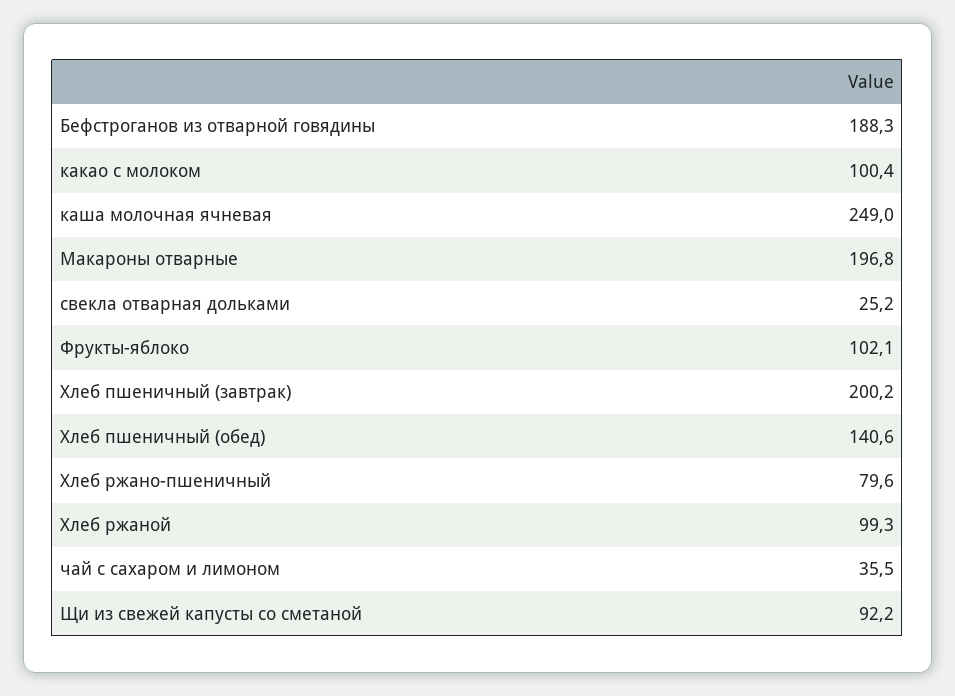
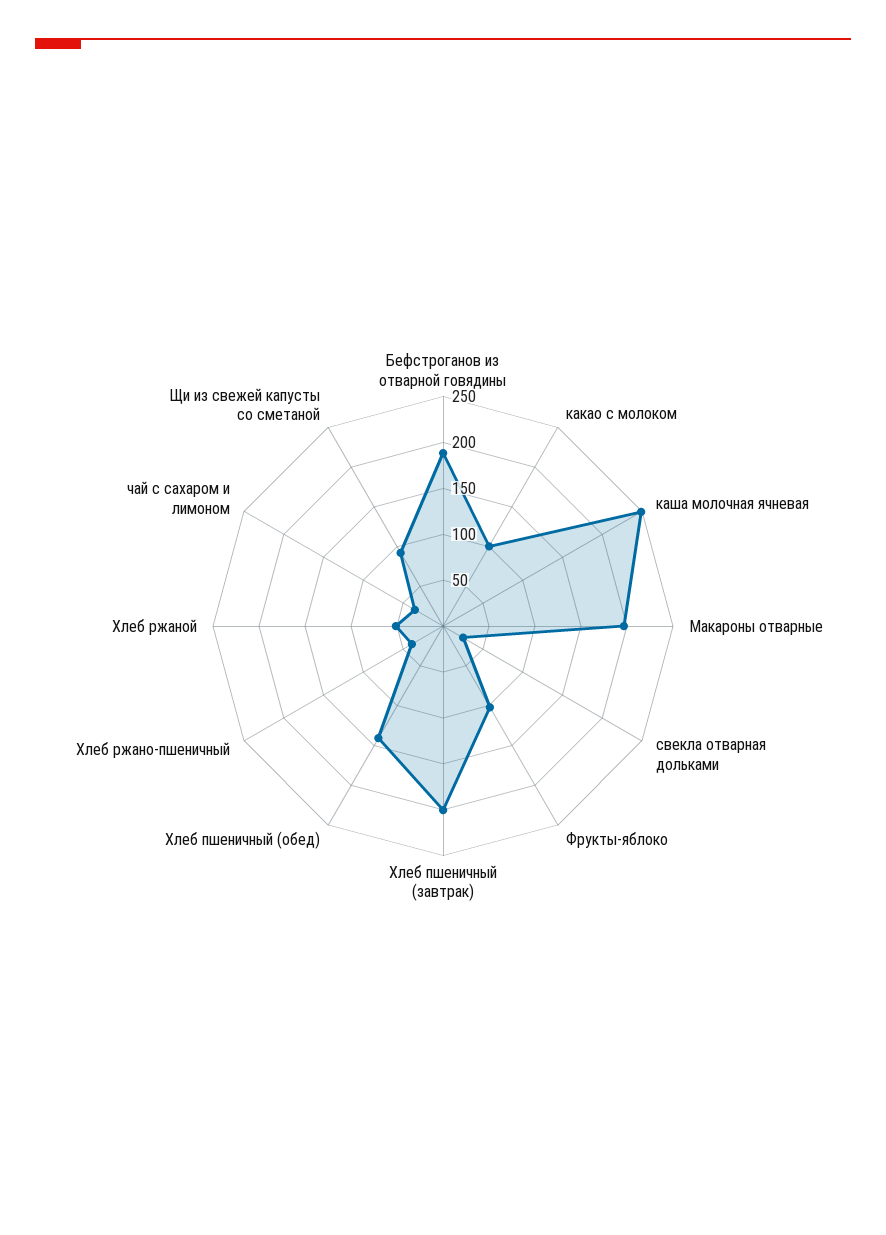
  {
    "Бефстроганов из отварной говядины": 188.3,
    "какао с молоком": 100.4,
    "каша молочная ячневая": 249,
    "Макароны отварные": 196.8,
    "свекла отварная дольками": 25.2,
    "Фрукты-яблоко": 102.1,
    "Хлеб пшеничный (завтрак)": 200.2,
    "Хлеб пшеничный (обед)": 140.6,
-   "Хлеб ржано-пшеничный": 79.6,
+   "Хлеб ржано-пшеничный": 40,
-   "Хлеб ржаной": 99.3,
+   "Хлеб ржаной": 50,
    "чай с сахаром и лимоном": 35.5,
    "Щи из свежей капусты со сметаной": 92.2
  }

